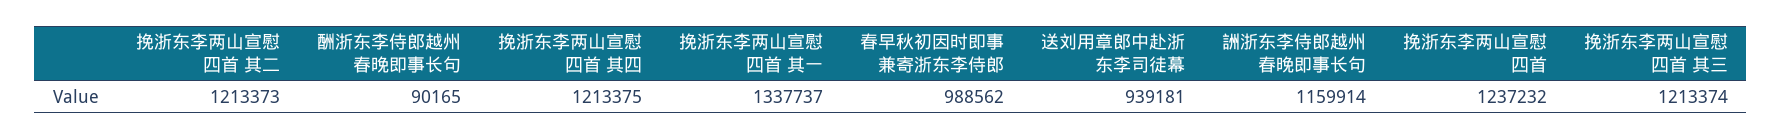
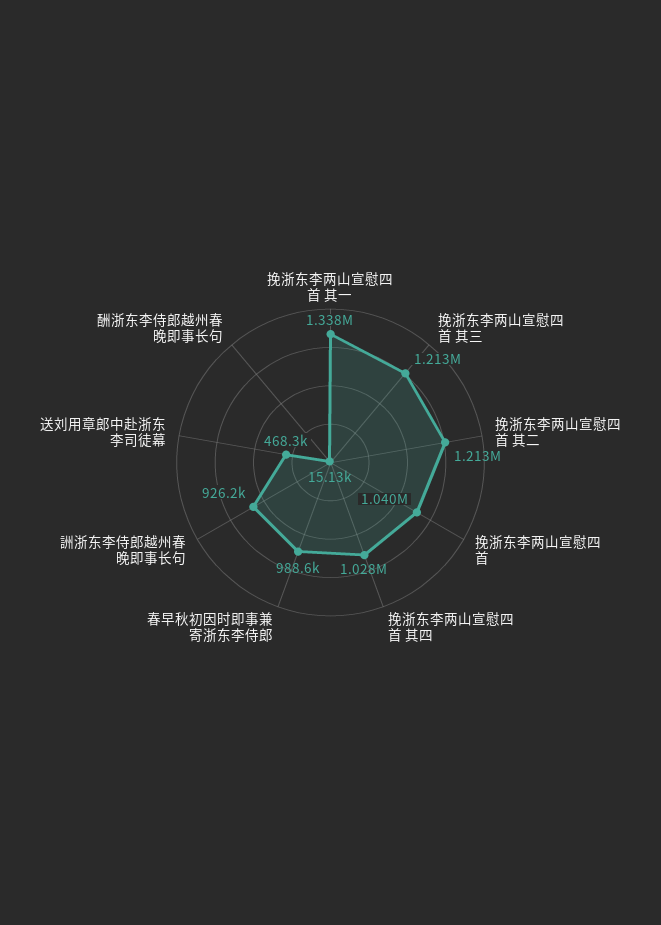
  {
    "挽浙东李两山宣慰四首 其二": 1213373,
-   "酬浙东李侍郎越州春晚即事长句": 90165,
+   "酬浙东李侍郎越州春晚即事长句": 15130,
-   "挽浙东李两山宣慰四首 其四": 1213375,
+   "挽浙东李两山宣慰四首 其四": 1028000,
    "挽浙东李两山宣慰四首 其一": 1337737,
    "春早秋初因时即事兼寄浙东李侍郎": 988562,
-   "送刘用章郎中赴浙东李司徒幕": 939181,
+   "送刘用章郎中赴浙东李司徒幕": 468300,
-   "詶浙东李侍郎越州春晚即事长句": 1159914,
+   "詶浙东李侍郎越州春晚即事长句": 926200,
-   "挽浙东李两山宣慰四首": 1237232,
+   "挽浙东李两山宣慰四首": 1040000,
    "挽浙东李两山宣慰四首 其三": 1213374
  }

